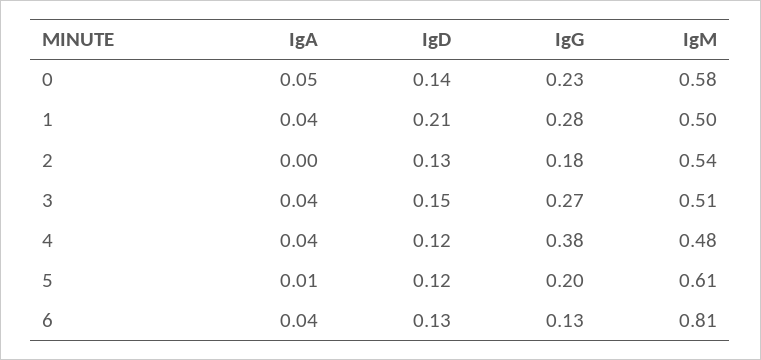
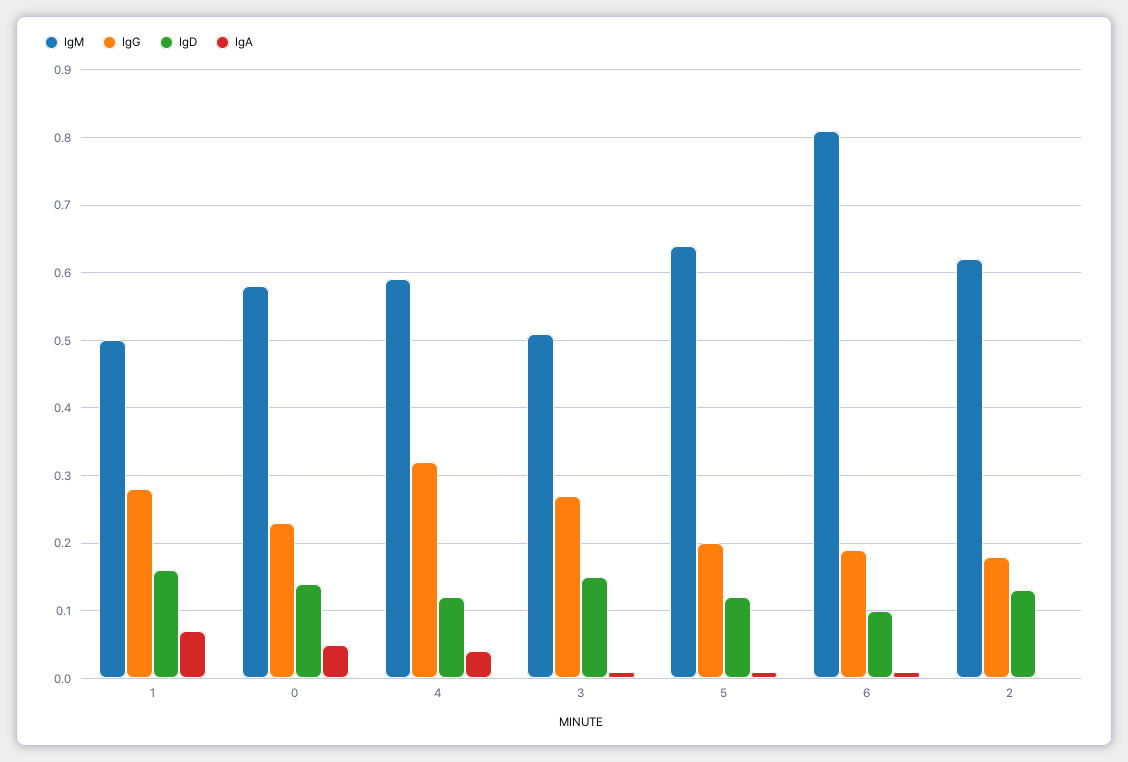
  {
    "IgA": {
      "0": 0.05,
-     "1": 0.04,
+     "1": 0.07,
      "2": 0,
-     "3": 0.04,
+     "3": 0.01,
      "4": 0.04,
      "5": 0.01,
-     "6": 0.04
+     "6": 0.01
    },
    "IgD": {
      "0": 0.14,
-     "1": 0.21,
+     "1": 0.16,
      "2": 0.13,
      "3": 0.15,
      "4": 0.12,
      "5": 0.12,
-     "6": 0.13
+     "6": 0.1
    },
    "IgG": {
      "0": 0.23,
      "1": 0.28,
      "2": 0.18,
      "3": 0.27,
-     "4": 0.38,
+     "4": 0.32,
      "5": 0.2,
-     "6": 0.13
+     "6": 0.19
    },
    "IgM": {
      "0": 0.58,
      "1": 0.5,
-     "2": 0.54,
+     "2": 0.62,
      "3": 0.51,
-     "4": 0.48,
+     "4": 0.59,
-     "5": 0.61,
+     "5": 0.64,
      "6": 0.81
    }
  }

